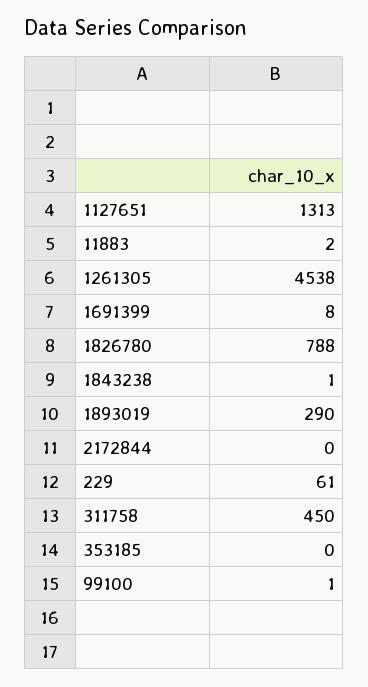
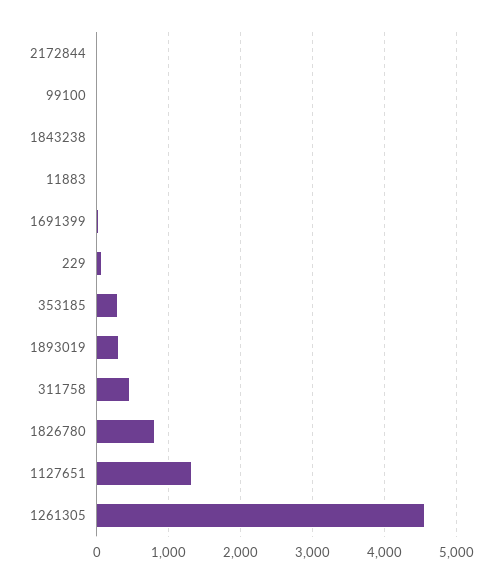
  {
    "1127651": 1313,
    "11883": 2,
    "1261305": 4538,
    "1691399": 8,
    "1826780": 788,
    "1843238": 1,
    "1893019": 290,
    "2172844": 0,
    "229": 61,
    "311758": 450,
-   "353185": 0,
+   "353185": 300,
    "99100": 1
  }

